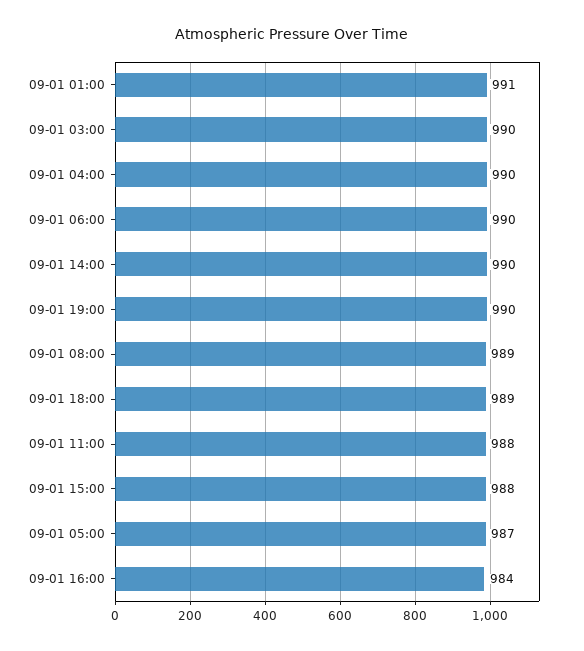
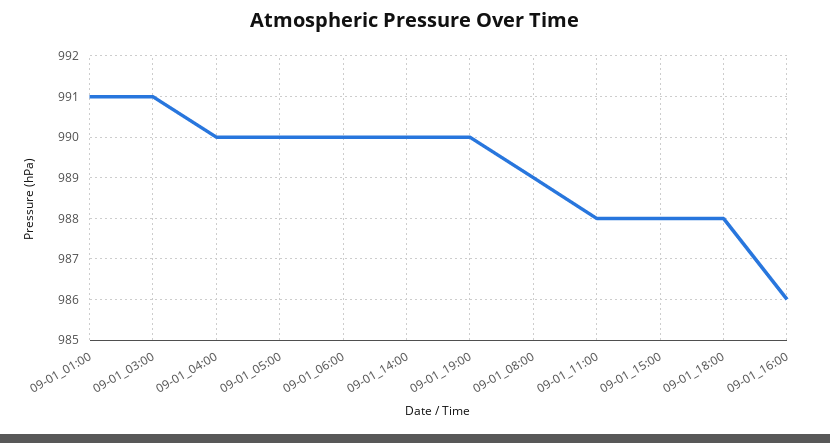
  {
    "09-01 01:00": 991,
-   "09-01 03:00": 990,
+   "09-01 03:00": 991,
    "09-01 04:00": 990,
    "09-01 06:00": 990,
    "09-01 14:00": 990,
    "09-01 19:00": 990,
    "09-01 08:00": 989,
-   "09-01 18:00": 989,
+   "09-01 18:00": 988,
    "09-01 11:00": 988,
    "09-01 15:00": 988,
-   "09-01 05:00": 987,
+   "09-01 05:00": 990,
-   "09-01 16:00": 984
+   "09-01 16:00": 986
  }

